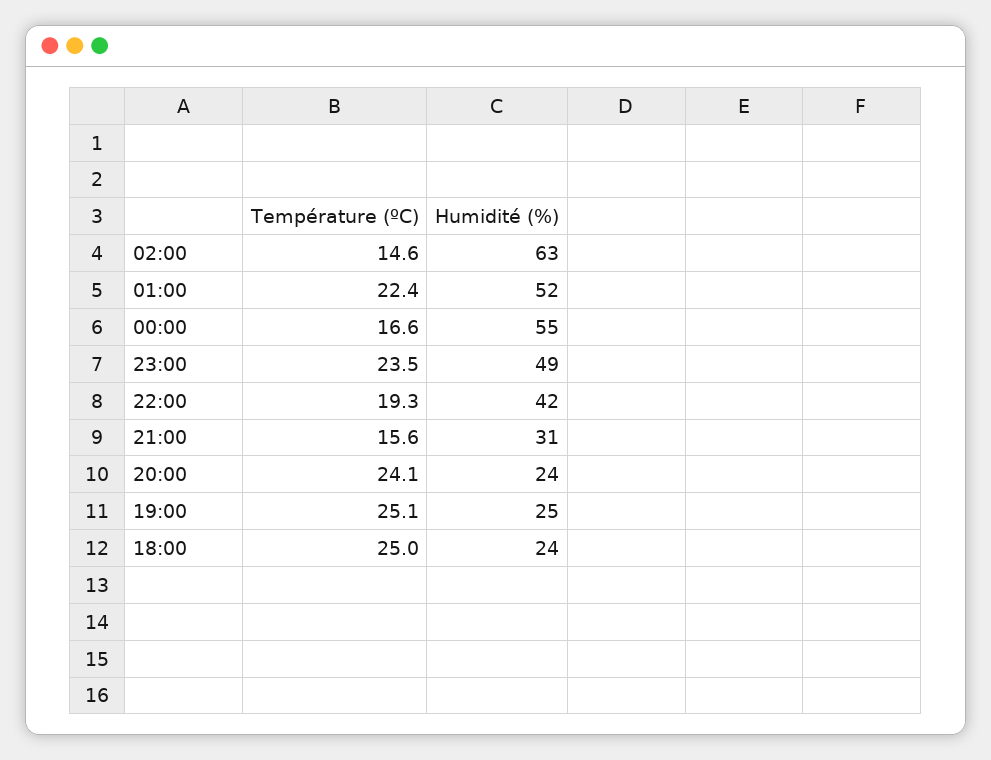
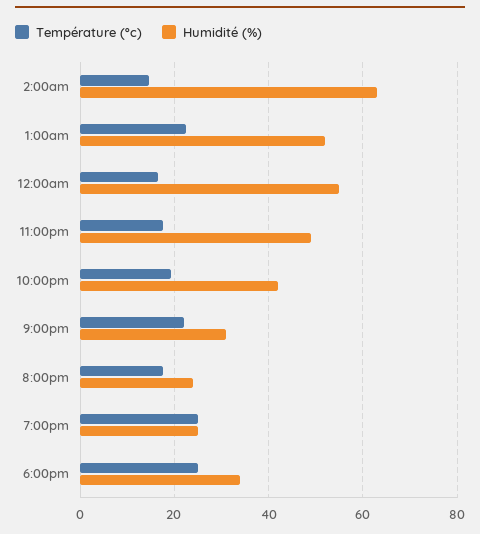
  {
    "Température (ºC)": {
      "02:00": 14.6,
      "01:00": 22.4,
      "00:00": 16.6,
-     "23:00": 23.5,
+     "23:00": 18,
      "22:00": 19.3,
-     "21:00": 15.6,
+     "21:00": 22,
-     "20:00": 24.1,
+     "20:00": 18,
      "19:00": 25.1,
      "18:00": 25
    },
    "Humidité (%)": {
      "02:00": 63,
      "01:00": 52,
      "00:00": 55,
      "23:00": 49,
      "22:00": 42,
      "21:00": 31,
      "20:00": 24,
      "19:00": 25,
-     "18:00": 24
+     "18:00": 34
    }
  }

